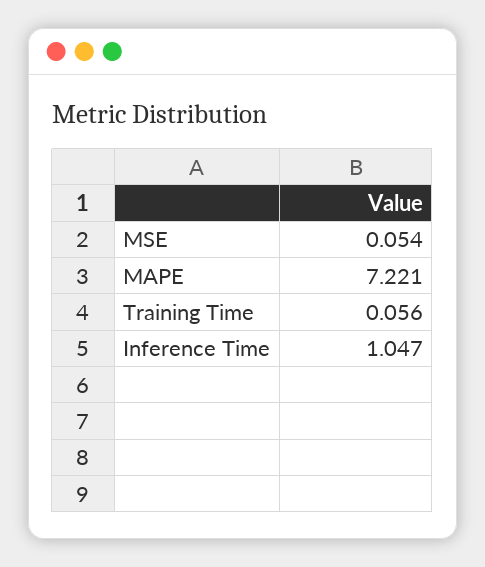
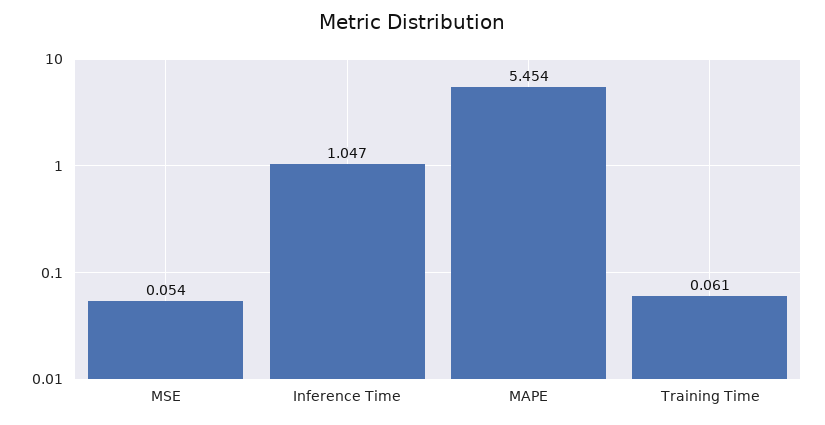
  {
    "MSE": 0.054,
-   "MAPE": 7.221,
+   "MAPE": 5.454,
-   "Training Time": 0.056,
+   "Training Time": 0.061,
    "Inference Time": 1.047
  }

